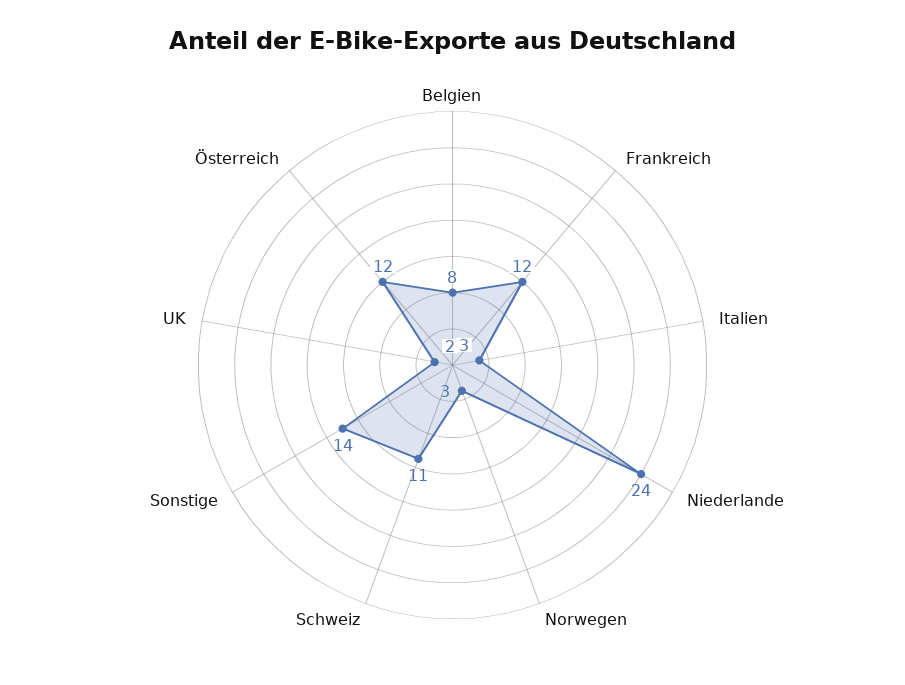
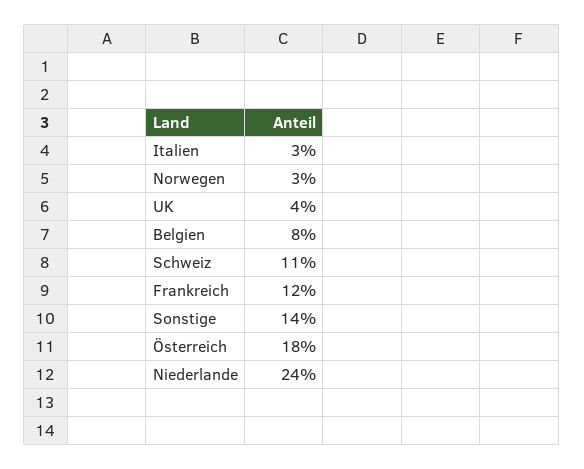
  {
    "Belgien": 8,
    "Frankreich": 12,
    "Italien": 3,
    "Niederlande": 24,
    "Norwegen": 3,
    "Schweiz": 11,
    "Sonstige": 14,
-   "UK": 2,
+   "UK": 4,
-   "Österreich": 12
+   "Österreich": 18
  }

